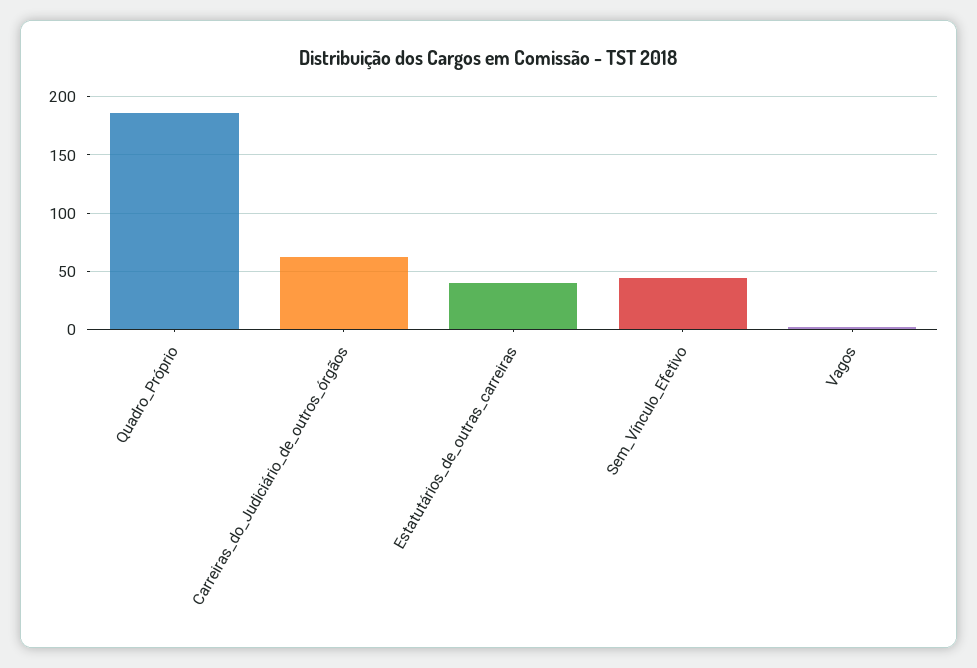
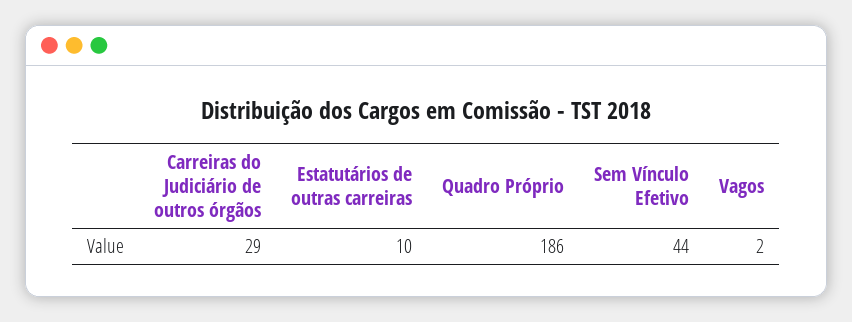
  {
    "Quadro_Próprio": 186,
-   "Carreiras_do_Judiciário_de_outros_órgãos": 60,
+   "Carreiras_do_Judiciário_de_outros_órgãos": 29,
-   "Estatutários_de_outras_carreiras": 40,
+   "Estatutários_de_outras_carreiras": 10,
    "Sem_Vínculo_Efetivo": 44,
    "Vagos": 2
  }

